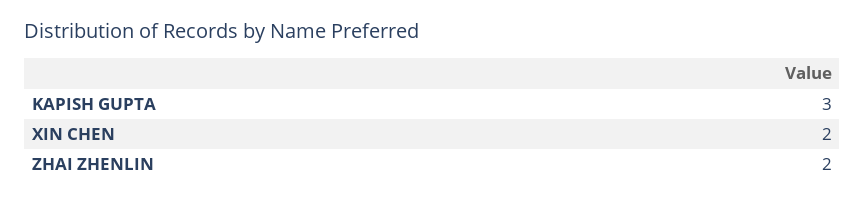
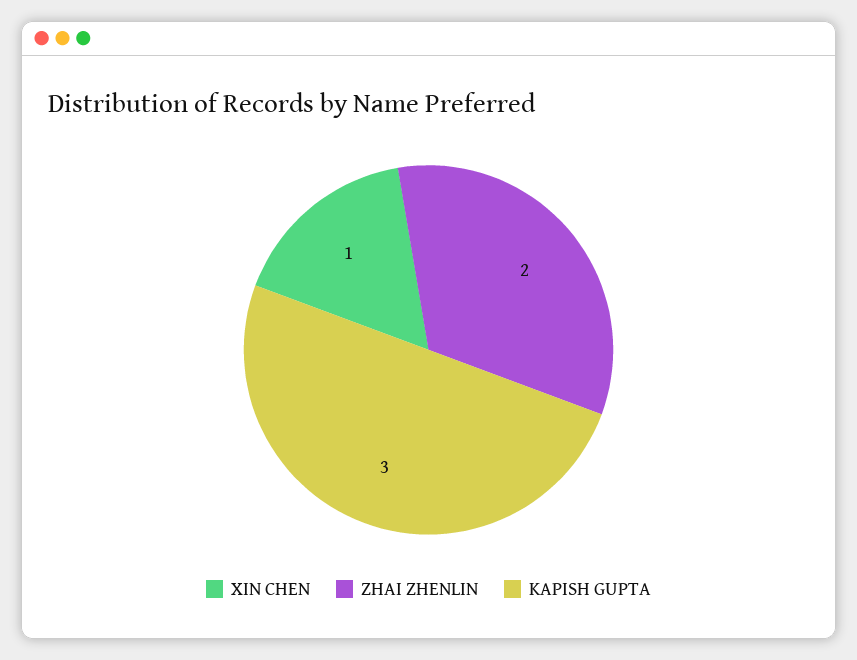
  {
    "KAPISH GUPTA": 3,
-   "XIN CHEN": 2,
+   "XIN CHEN": 1,
    "ZHAI ZHENLIN": 2
  }

